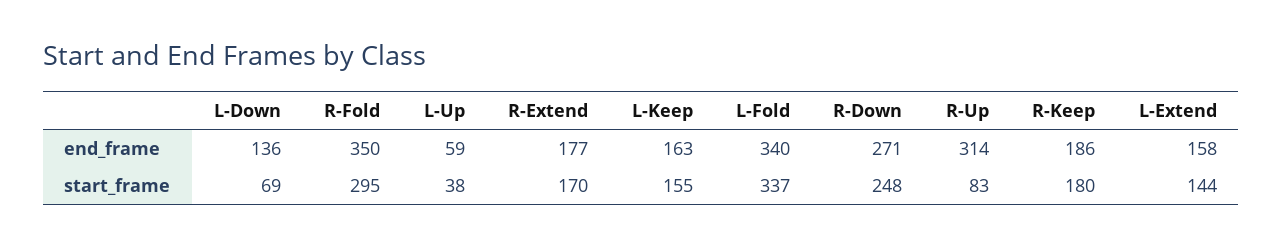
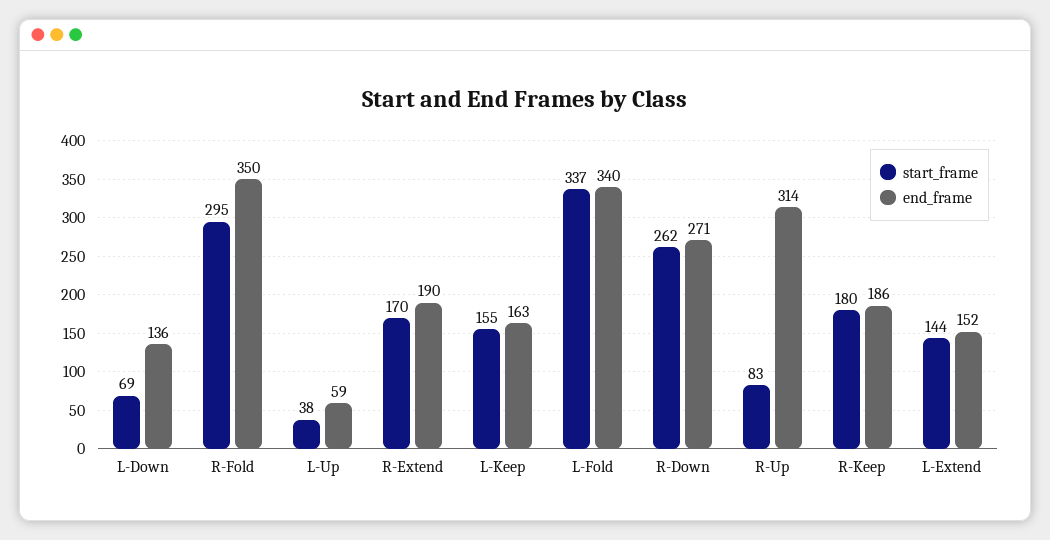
  {
    "end_frame": {
      "L-Down": 136,
      "R-Fold": 350,
      "L-Up": 59,
-     "R-Extend": 177,
+     "R-Extend": 190,
      "L-Keep": 163,
      "L-Fold": 340,
      "R-Down": 271,
      "R-Up": 314,
      "R-Keep": 186,
-     "L-Extend": 158
+     "L-Extend": 152
    },
    "start_frame": {
      "L-Down": 69,
      "R-Fold": 295,
      "L-Up": 38,
      "R-Extend": 170,
      "L-Keep": 155,
      "L-Fold": 337,
-     "R-Down": 248,
+     "R-Down": 262,
      "R-Up": 83,
      "R-Keep": 180,
      "L-Extend": 144
    }
  }

